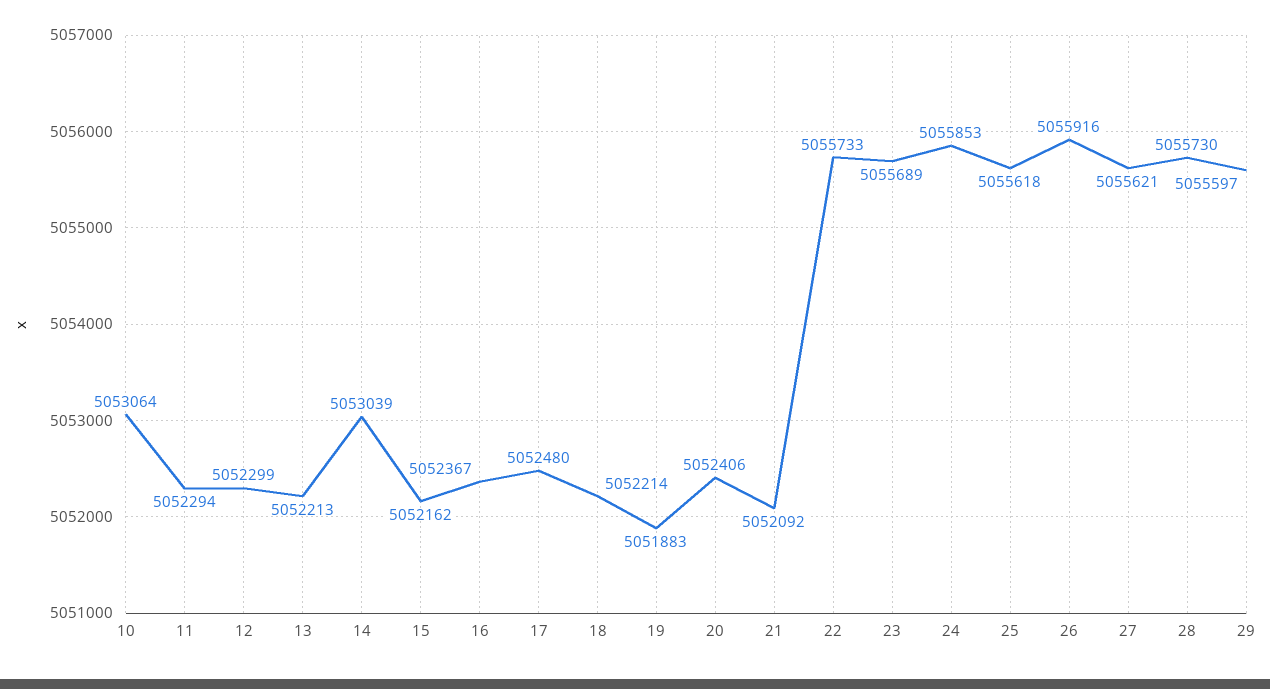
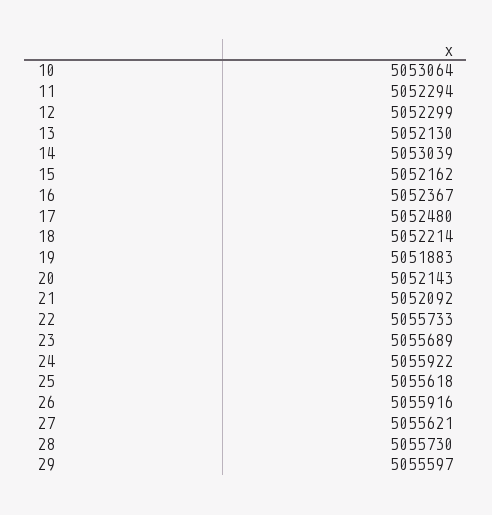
  {
    "10": 5053064,
    "11": 5052294,
    "12": 5052299,
-   "13": 5052213,
+   "13": 5052130,
    "14": 5053039,
    "15": 5052162,
    "16": 5052367,
    "17": 5052480,
    "18": 5052214,
    "19": 5051883,
-   "20": 5052406,
+   "20": 5052143,
    "21": 5052092,
    "22": 5055733,
    "23": 5055689,
-   "24": 5055853,
+   "24": 5055922,
    "25": 5055618,
    "26": 5055916,
    "27": 5055621,
    "28": 5055730,
    "29": 5055597
  }

